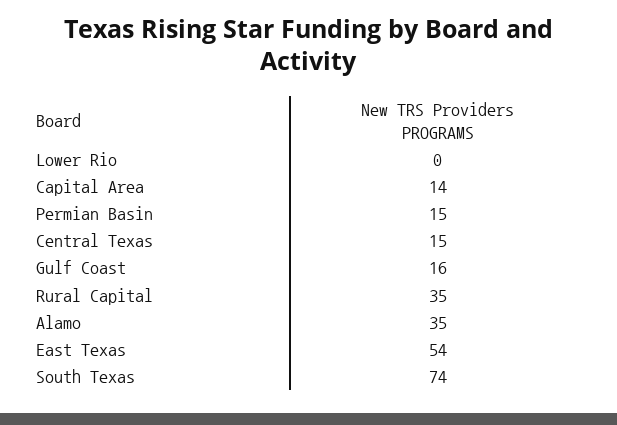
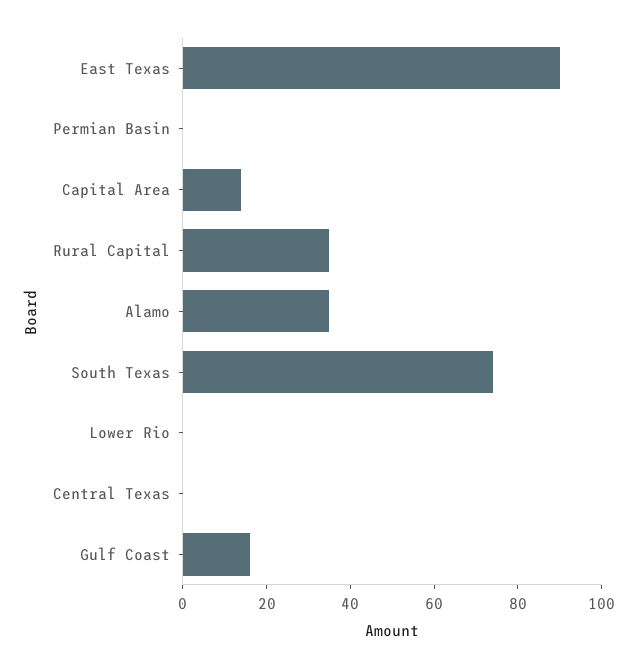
  {
    "Lower Rio": 0,
    "Capital Area": 14,
-   "Permian Basin": 15,
+   "Permian Basin": 0,
-   "Central Texas": 15,
+   "Central Texas": 0,
    "Gulf Coast": 16,
    "Rural Capital": 35,
    "Alamo": 35,
-   "East Texas": 54,
+   "East Texas": 90,
    "South Texas": 74
  }

